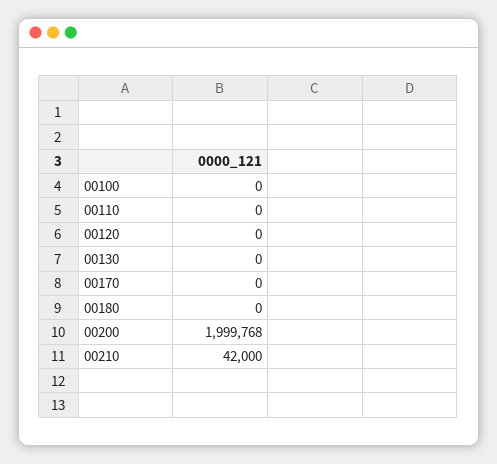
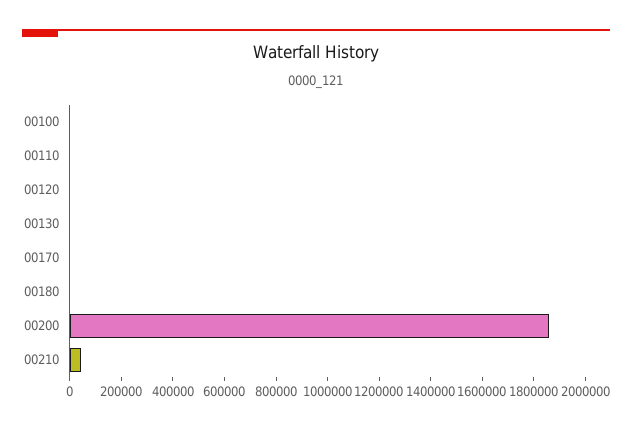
  {
    "00100": 0,
    "00110": 0,
    "00120": 0,
    "00130": 0,
    "00170": 0,
    "00180": 0,
-   "00200": 1999768,
+   "00200": 1850000,
    "00210": 42000
  }

